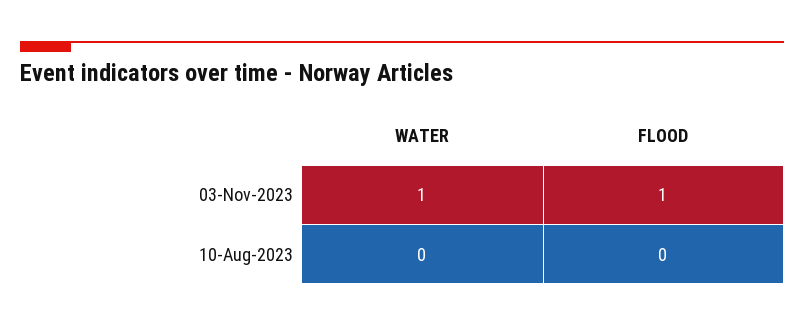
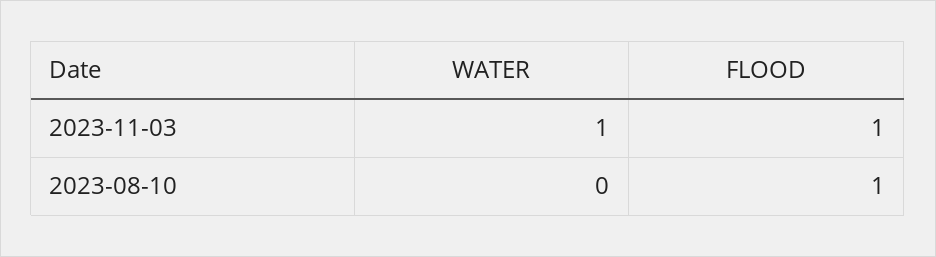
  {
    "WATER": {
      "03-Nov-2023": 1,
      "10-Aug-2023": 0
    },
    "FLOOD": {
      "03-Nov-2023": 1,
-     "10-Aug-2023": 0
+     "10-Aug-2023": 1
    }
  }

